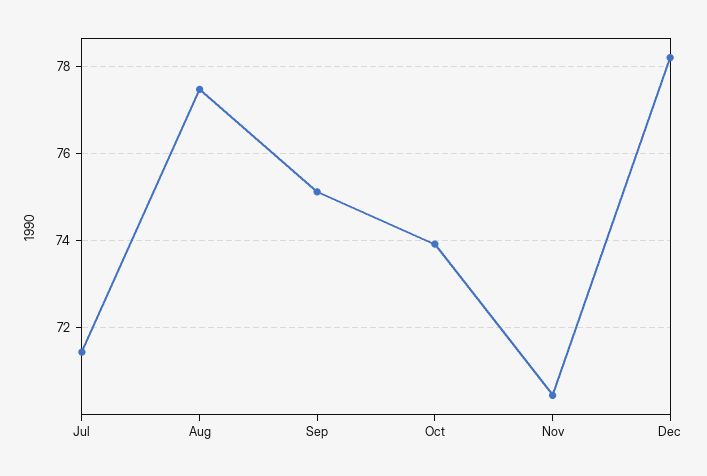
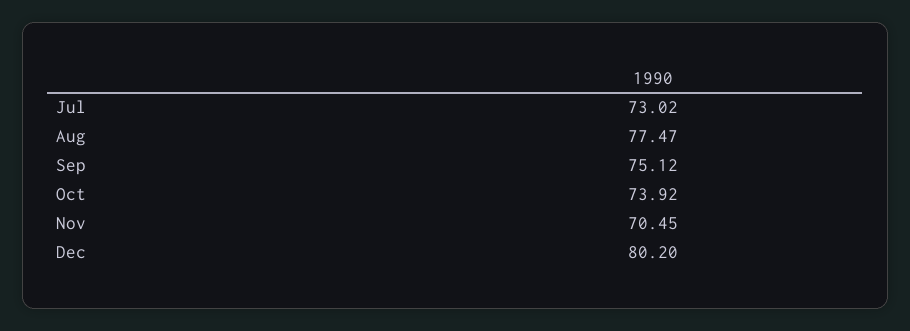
  {
-   "Jul": 71.4,
+   "Jul": 73.02,
    "Aug": 77.47,
    "Sep": 75.12,
    "Oct": 73.92,
    "Nov": 70.45,
-   "Dec": 78.2
+   "Dec": 80.2
  }

